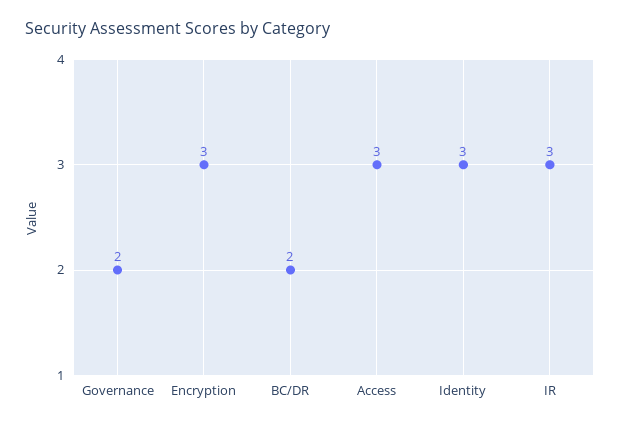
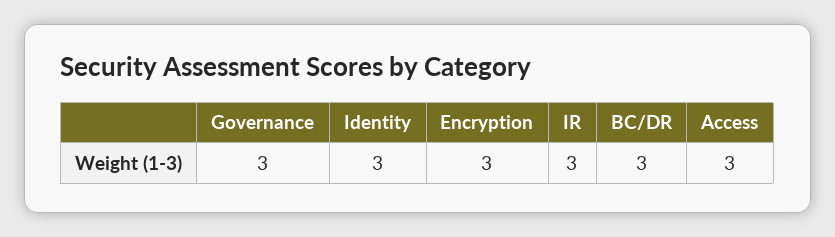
  {
-   "Governance": 2,
+   "Governance": 3,
    "Encryption": 3,
-   "BC/DR": 2,
+   "BC/DR": 3,
    "Access": 3,
    "Identity": 3,
    "IR": 3
  }

